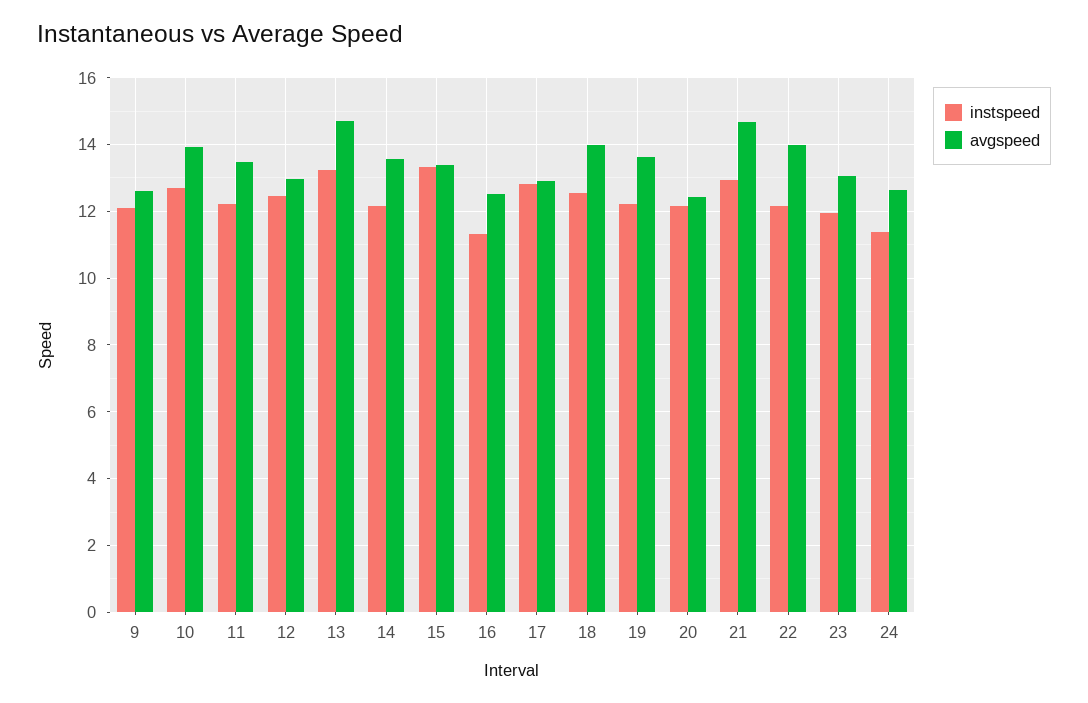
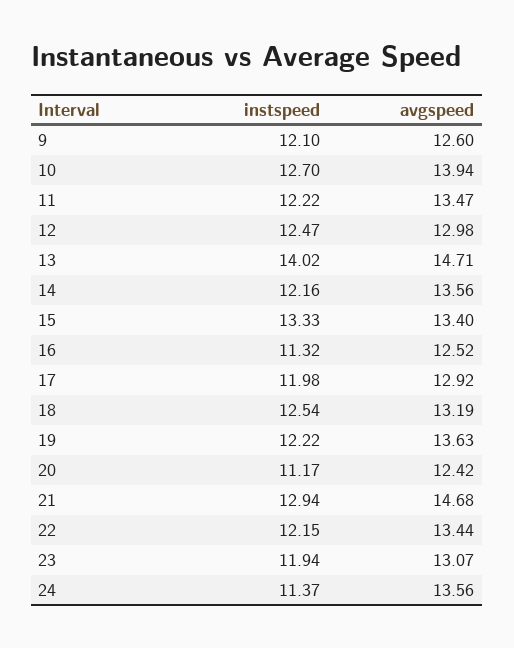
  {
    "instspeed": {
      "9": 12.1,
      "10": 12.7,
      "11": 12.22,
      "12": 12.47,
-     "13": 13.2,
+     "13": 14.02,
      "14": 12.16,
      "15": 13.33,
      "16": 11.32,
-     "17": 12.8,
+     "17": 11.98,
      "18": 12.54,
      "19": 12.22,
-     "20": 12.2,
+     "20": 11.17,
      "21": 12.94,
      "22": 12.15,
      "23": 11.94,
      "24": 11.37
    },
    "avgspeed": {
      "9": 12.6,
      "10": 13.94,
      "11": 13.47,
      "12": 12.98,
      "13": 14.71,
      "14": 13.56,
      "15": 13.4,
      "16": 12.52,
      "17": 12.92,
-     "18": 14,
+     "18": 13.19,
      "19": 13.63,
      "20": 12.42,
      "21": 14.68,
-     "22": 14,
+     "22": 13.44,
      "23": 13.07,
-     "24": 12.6
+     "24": 13.56
    }
  }

